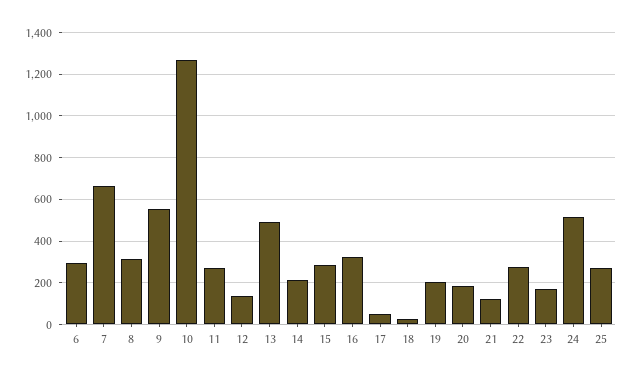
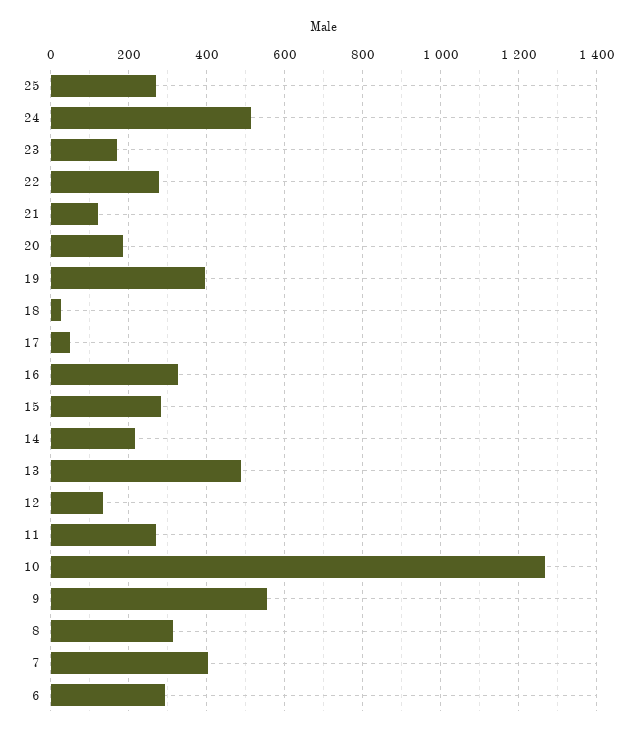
  {
    "6": 300,
-   "7": 650,
+   "7": 400,
    "8": 320,
    "9": 560,
    "10": 1260,
    "11": 280,
    "12": 140,
    "13": 480,
    "14": 220,
    "15": 280,
    "16": 320,
    "17": 40,
    "18": 20,
-   "19": 200,
+   "19": 400,
    "20": 180,
    "21": 120,
    "22": 280,
    "23": 160,
    "24": 520,
    "25": 280
  }

